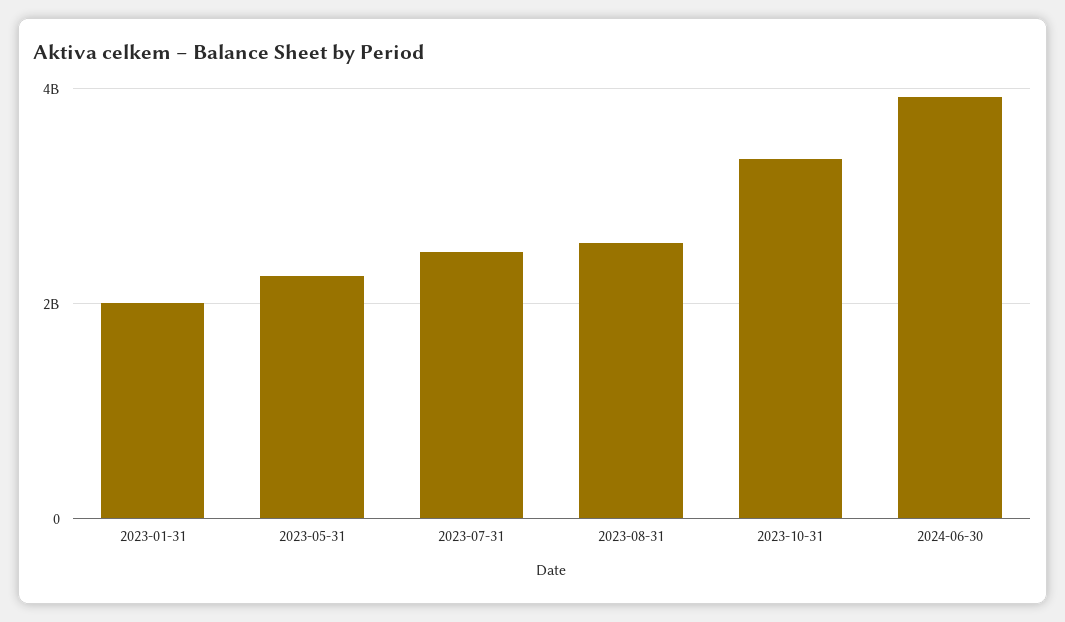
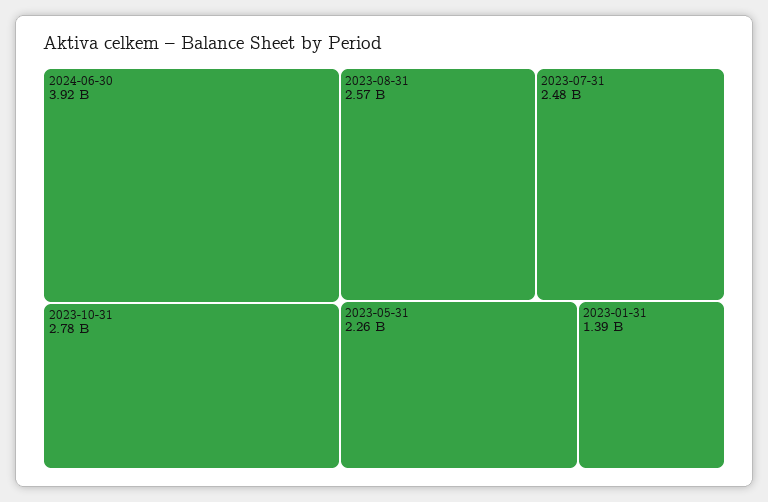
  {
-   "2023-01-31": 2000000000,
+   "2023-01-31": 1390000000,
    "2023-05-31": 2260000000,
    "2023-07-31": 2480000000,
    "2023-08-31": 2570000000,
-   "2023-10-31": 3400000000,
+   "2023-10-31": 2780000000,
    "2024-06-30": 3920000000
  }

